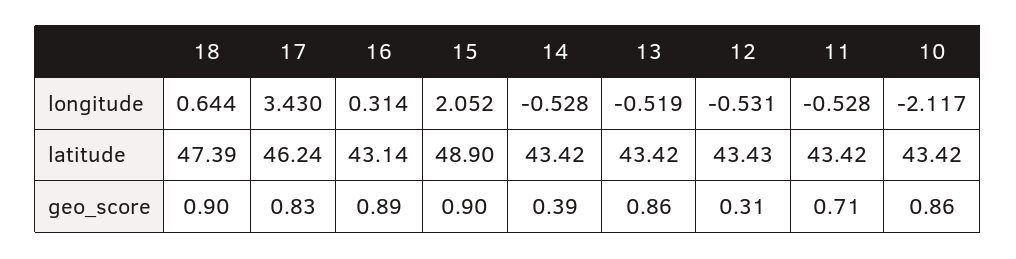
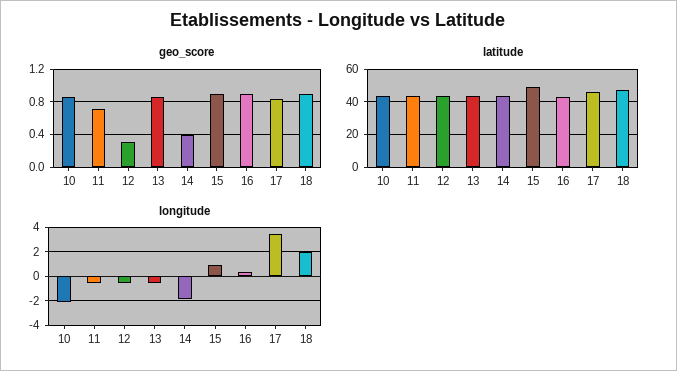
  {
    "longitude": {
-     "18": 0.644,
+     "18": 2,
      "17": 3.43,
      "16": 0.314,
-     "15": 2.052,
+     "15": 1,
-     "14": -0.528,
+     "14": -2,
      "13": -0.519,
      "12": -0.531,
      "11": -0.528,
      "10": -2.117
    },
    "latitude": {
      "18": 47.39,
      "17": 46.24,
      "16": 43.14,
      "15": 48.9,
      "14": 43.42,
      "13": 43.42,
      "12": 43.43,
      "11": 43.42,
      "10": 43.42
    },
    "geo_score": {
      "18": 0.9,
      "17": 0.83,
      "16": 0.89,
      "15": 0.9,
      "14": 0.39,
      "13": 0.86,
      "12": 0.31,
      "11": 0.71,
      "10": 0.86
    }
  }

